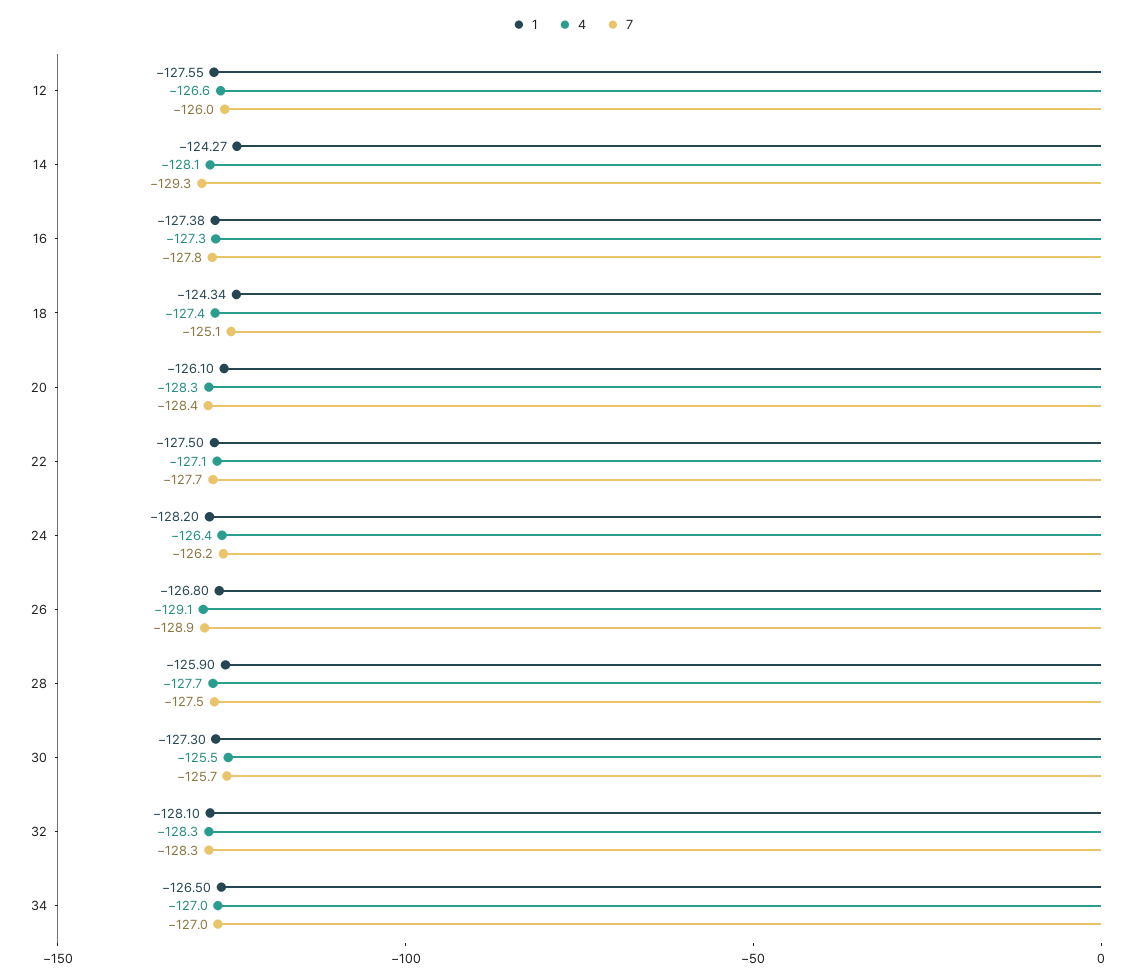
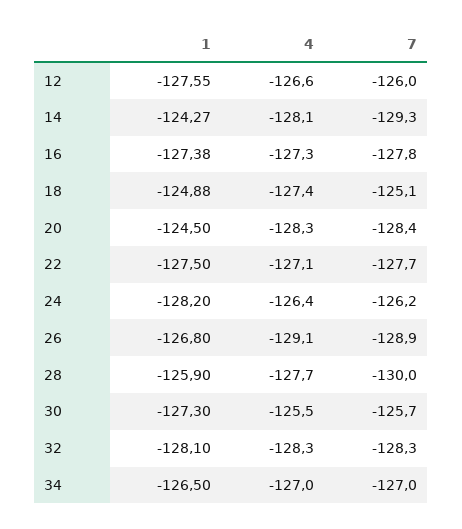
  {
    "1": {
      "12": -127.55,
      "14": -124.27,
      "16": -127.38,
-     "18": -124.34,
+     "18": -124.88,
-     "20": -126.1,
+     "20": -124.5,
      "22": -127.5,
      "24": -128.2,
      "26": -126.8,
      "28": -125.9,
      "30": -127.3,
      "32": -128.1,
      "34": -126.5
    },
    "4": {
      "12": -126.6,
      "14": -128.1,
      "16": -127.3,
      "18": -127.4,
      "20": -128.3,
      "22": -127.1,
      "24": -126.4,
      "26": -129.1,
      "28": -127.7,
      "30": -125.5,
      "32": -128.3,
      "34": -127
    },
    "7": {
      "12": -126,
      "14": -129.3,
      "16": -127.8,
      "18": -125.1,
      "20": -128.4,
      "22": -127.7,
      "24": -126.2,
      "26": -128.9,
-     "28": -127.5,
+     "28": -130,
      "30": -125.7,
      "32": -128.3,
      "34": -127
    }
  }

